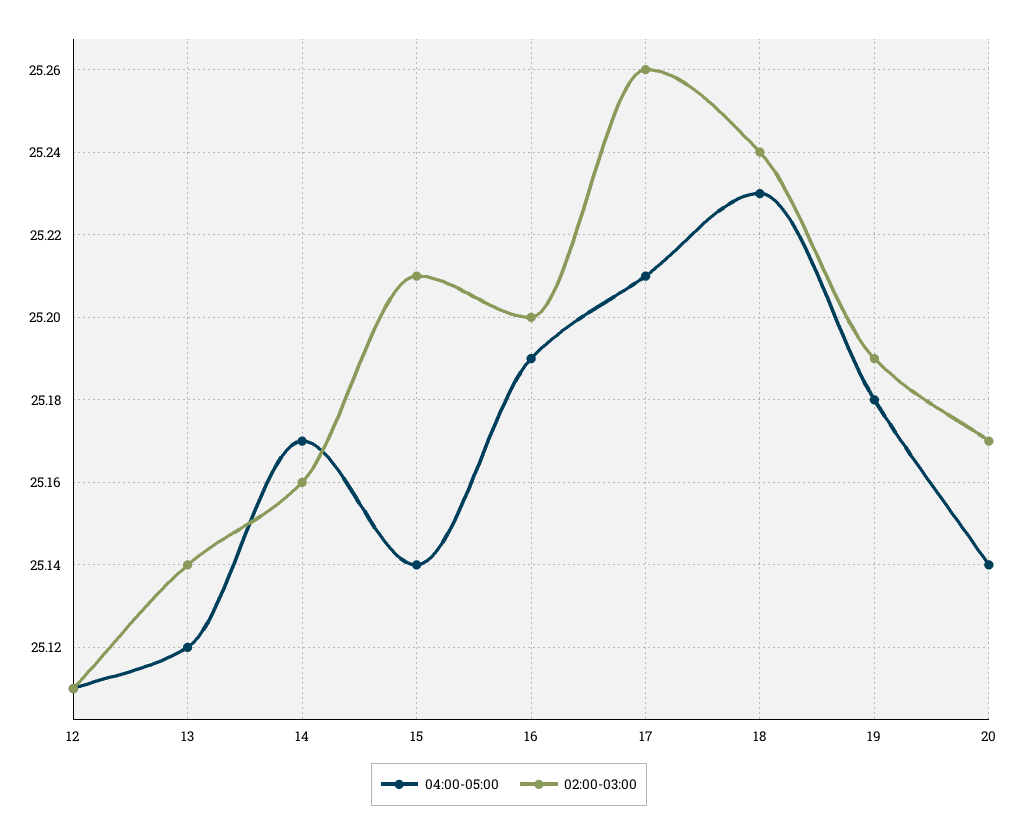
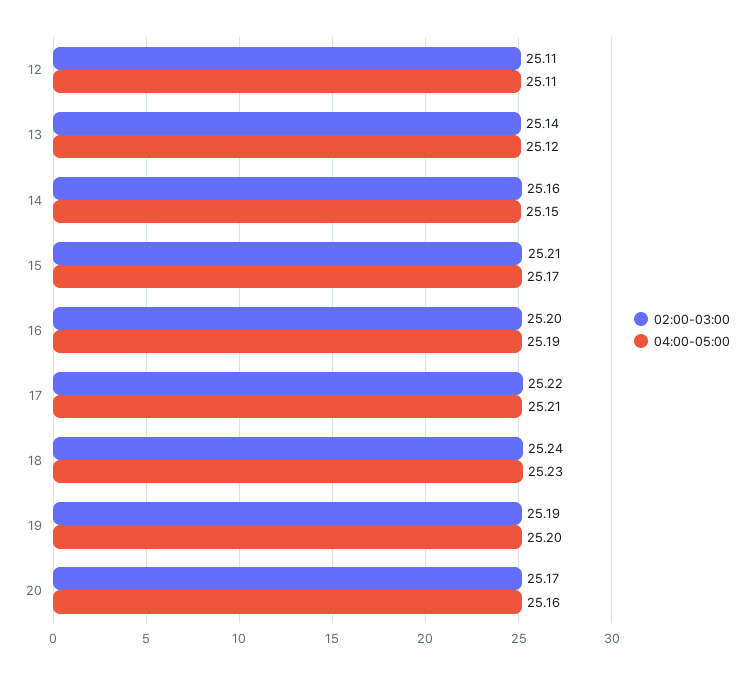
  {
    "04:00-05:00": {
      "12": 25.11,
      "13": 25.12,
-     "14": 25.17,
+     "14": 25.15,
-     "15": 25.14,
+     "15": 25.17,
      "16": 25.19,
      "17": 25.21,
      "18": 25.23,
-     "19": 25.18,
+     "19": 25.2,
-     "20": 25.14
+     "20": 25.16
    },
    "02:00-03:00": {
      "12": 25.11,
      "13": 25.14,
      "14": 25.16,
      "15": 25.21,
      "16": 25.2,
-     "17": 25.26,
+     "17": 25.22,
      "18": 25.24,
      "19": 25.19,
      "20": 25.17
    }
  }

